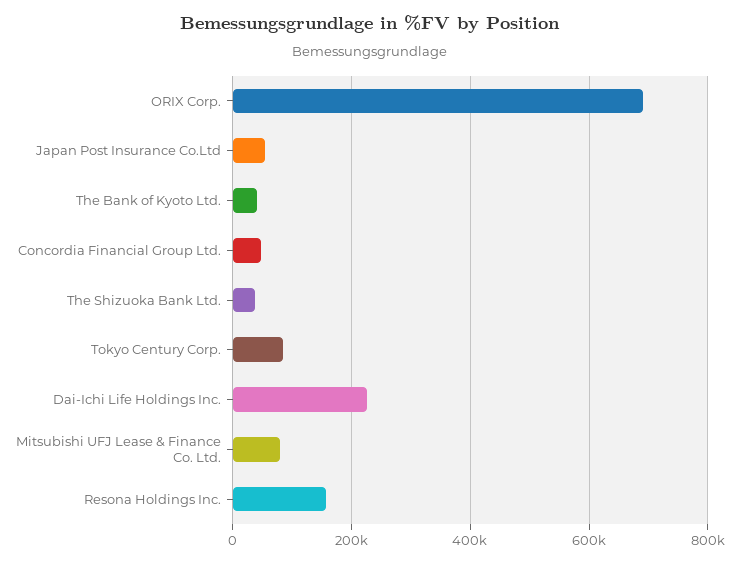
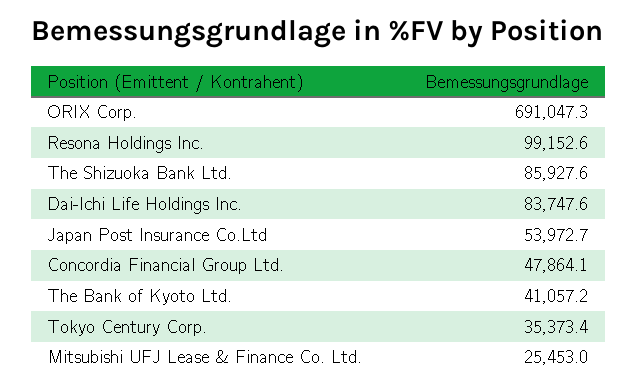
  {
    "ORIX Corp.": 691047.3,
    "Japan Post Insurance Co.Ltd": 53972.7,
    "The Bank of Kyoto Ltd.": 41057.2,
    "Concordia Financial Group Ltd.": 47864.1,
-   "The Shizuoka Bank Ltd.": 40000,
+   "The Shizuoka Bank Ltd.": 85927.6,
-   "Tokyo Century Corp.": 80000,
+   "Tokyo Century Corp.": 35373.4,
-   "Dai-Ichi Life Holdings Inc.": 220000,
+   "Dai-Ichi Life Holdings Inc.": 83747.6,
-   "Mitsubishi UFJ Lease & Finance Co. Ltd.": 80000,
+   "Mitsubishi UFJ Lease & Finance Co. Ltd.": 25453,
-   "Resona Holdings Inc.": 160000
+   "Resona Holdings Inc.": 99152.6
  }

